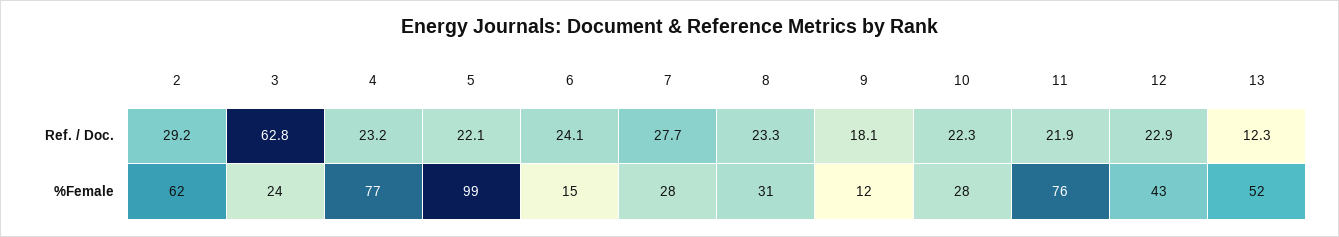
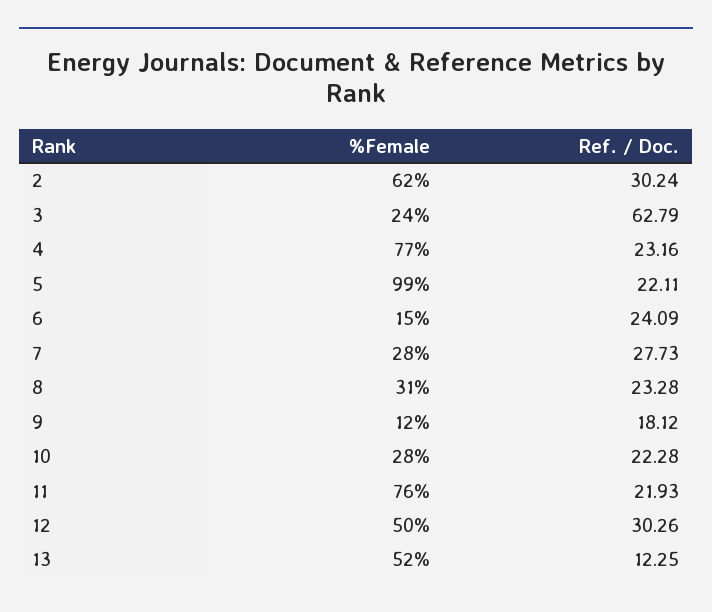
  {
    "2": {
-     "Ref. / Doc.": 29.2,
+     "Ref. / Doc.": 30.24,
      "%Female": 62
    },
    "3": {
      "Ref. / Doc.": 62.79,
      "%Female": 24
    },
    "4": {
      "Ref. / Doc.": 23.16,
      "%Female": 77
    },
    "5": {
      "Ref. / Doc.": 22.11,
      "%Female": 99
    },
    "6": {
      "Ref. / Doc.": 24.09,
      "%Female": 15
    },
    "7": {
      "Ref. / Doc.": 27.73,
      "%Female": 28
    },
    "8": {
      "Ref. / Doc.": 23.28,
      "%Female": 31
    },
    "9": {
      "Ref. / Doc.": 18.12,
      "%Female": 12
    },
    "10": {
      "Ref. / Doc.": 22.28,
      "%Female": 28
    },
    "11": {
      "Ref. / Doc.": 21.93,
      "%Female": 76
    },
    "12": {
-     "Ref. / Doc.": 22.9,
+     "Ref. / Doc.": 30.26,
-     "%Female": 43
+     "%Female": 50
    },
    "13": {
      "Ref. / Doc.": 12.25,
      "%Female": 52
    }
  }

